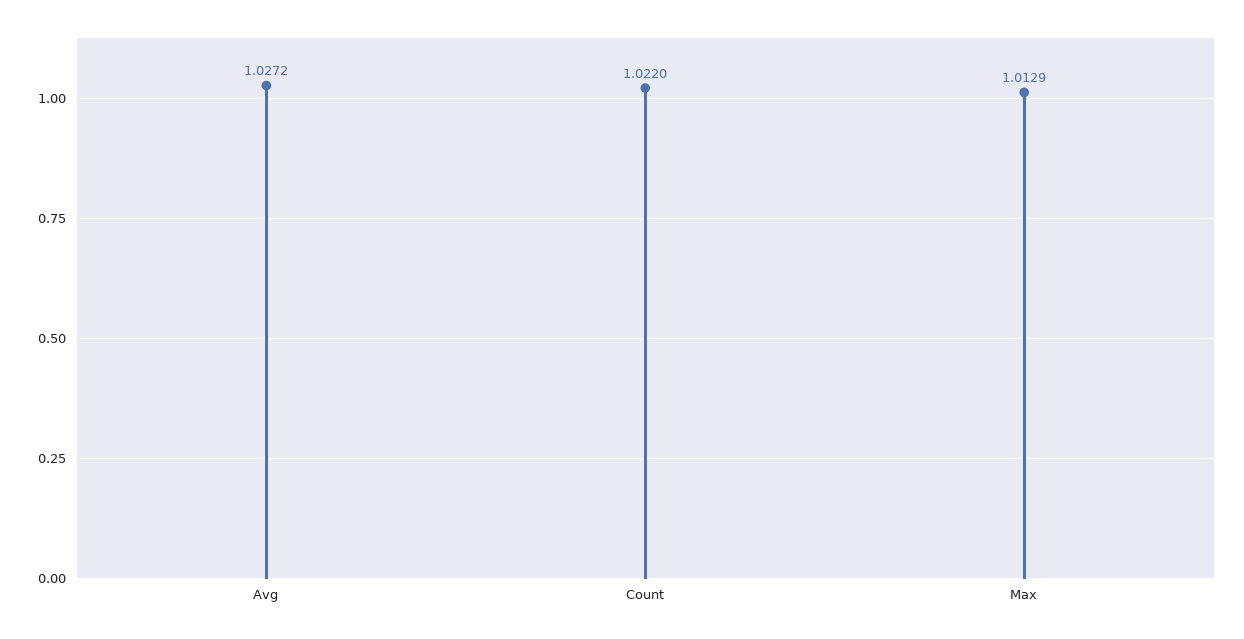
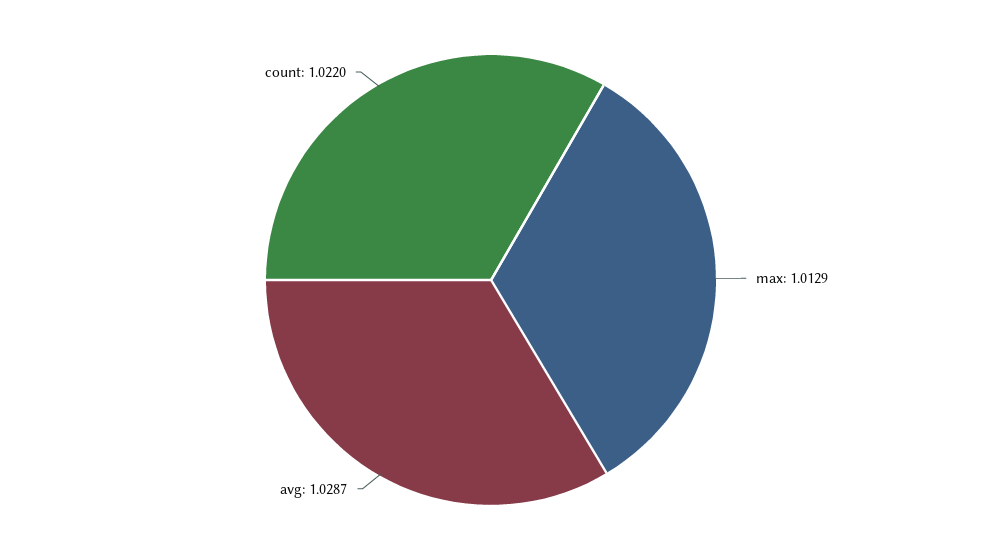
  {
-   "Avg": 1.0272,
+   "Avg": 1.0287,
    "Count": 1.022,
    "Max": 1.0129
  }

